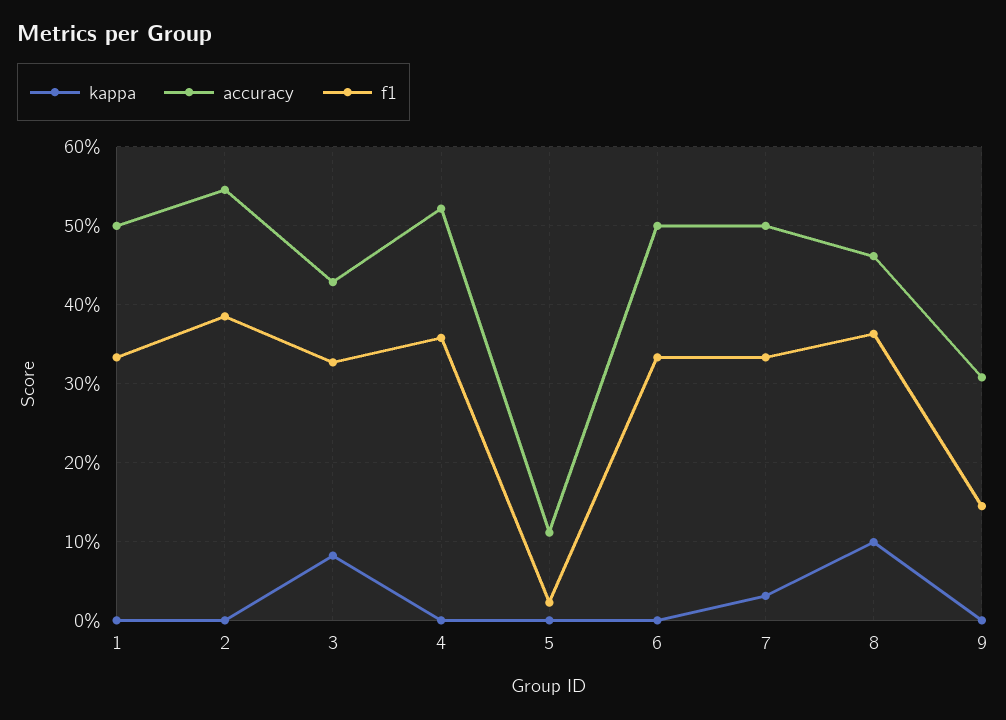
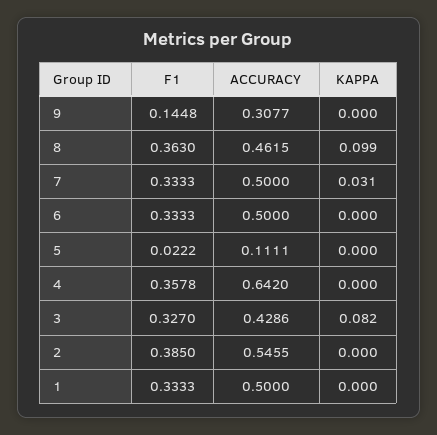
  {
    "kappa": {
      "1": 0,
      "2": 0,
      "3": 0.082,
      "4": 0,
      "5": 0,
      "6": 0,
      "7": 0.031,
      "8": 0.099,
      "9": 0
    },
    "accuracy": {
      "1": 0.5,
      "2": 0.5455,
      "3": 0.4286,
-     "4": 0.52,
+     "4": 0.642,
      "5": 0.1111,
      "6": 0.5,
      "7": 0.5,
      "8": 0.4615,
      "9": 0.3077
    },
    "f1": {
      "1": 0.3333,
      "2": 0.385,
      "3": 0.327,
      "4": 0.3578,
      "5": 0.0222,
      "6": 0.3333,
      "7": 0.3333,
      "8": 0.363,
      "9": 0.1448
    }
  }

